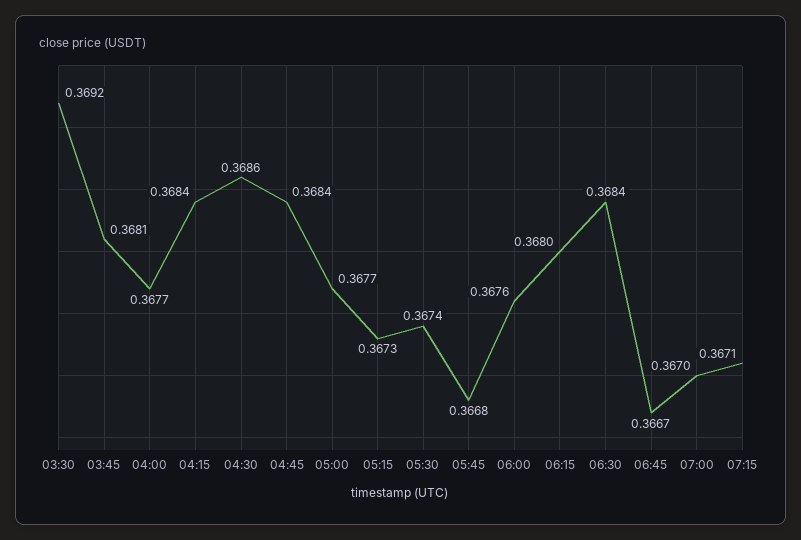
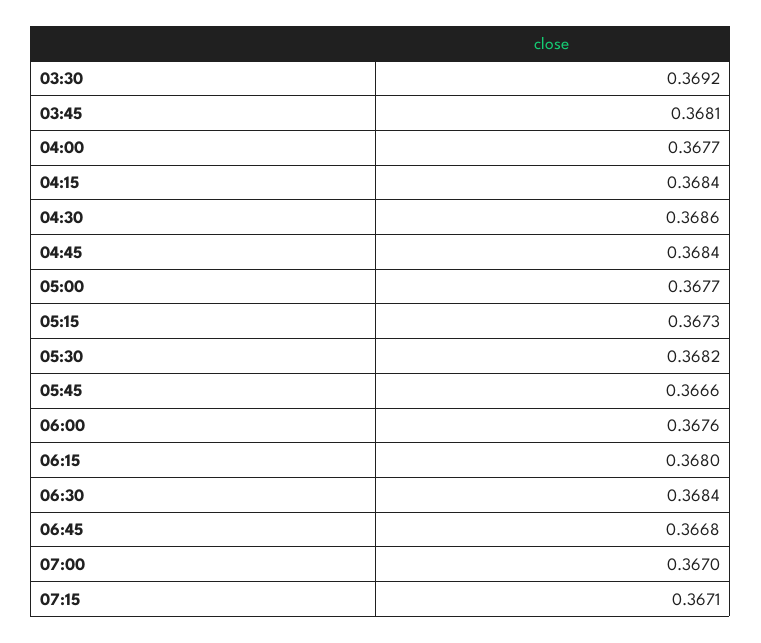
  {
    "03:30": 0.3692,
    "03:45": 0.3681,
    "04:00": 0.3677,
    "04:15": 0.3684,
    "04:30": 0.3686,
    "04:45": 0.3684,
    "05:00": 0.3677,
    "05:15": 0.3673,
-   "05:30": 0.3674,
+   "05:30": 0.3682,
-   "05:45": 0.3668,
+   "05:45": 0.3666,
    "06:00": 0.3676,
    "06:15": 0.368,
    "06:30": 0.3684,
-   "06:45": 0.3667,
+   "06:45": 0.3668,
    "07:00": 0.367,
    "07:15": 0.3671
  }

